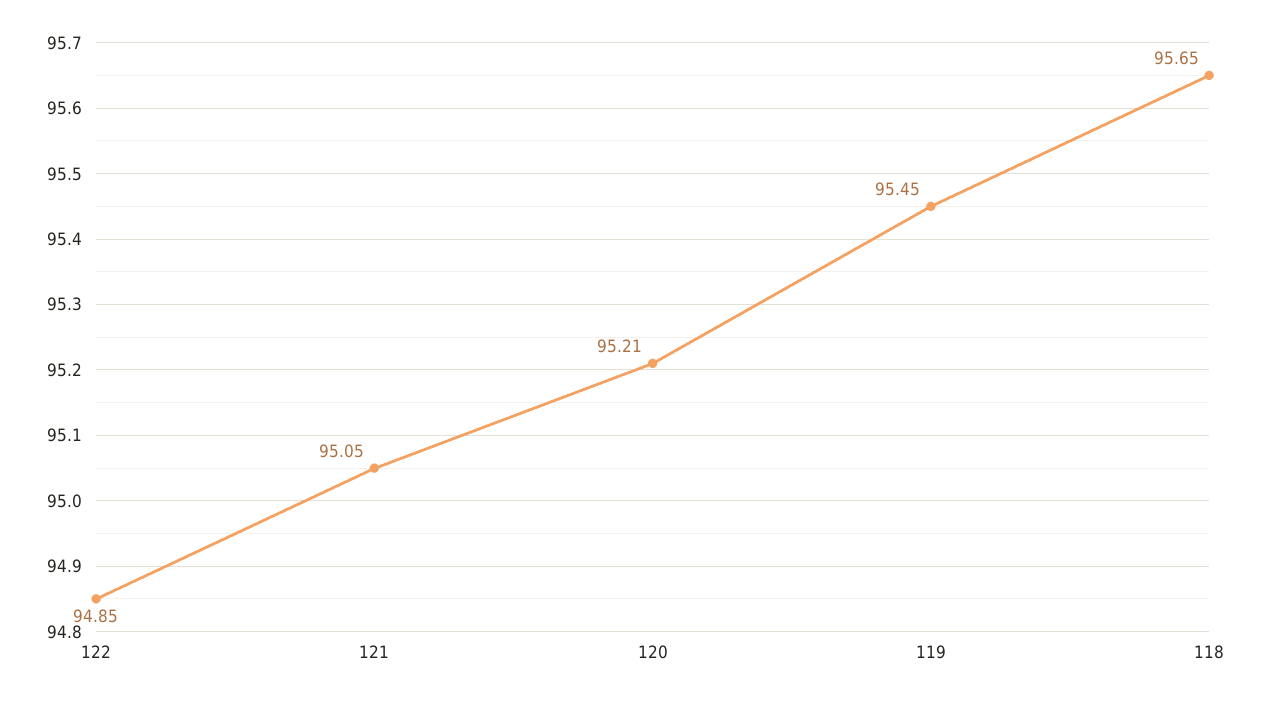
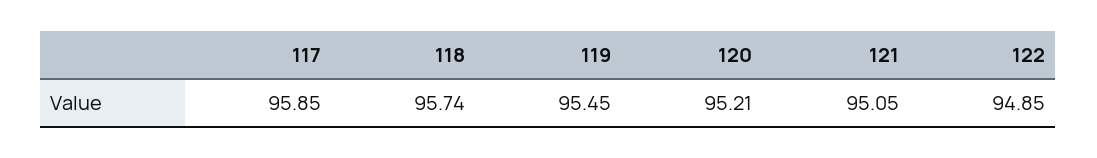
  {
    "122": 94.85,
    "121": 95.05,
    "120": 95.21,
    "119": 95.45,
-   "118": 95.65
+   "118": 95.74,
+   "117": 95.85
  }

